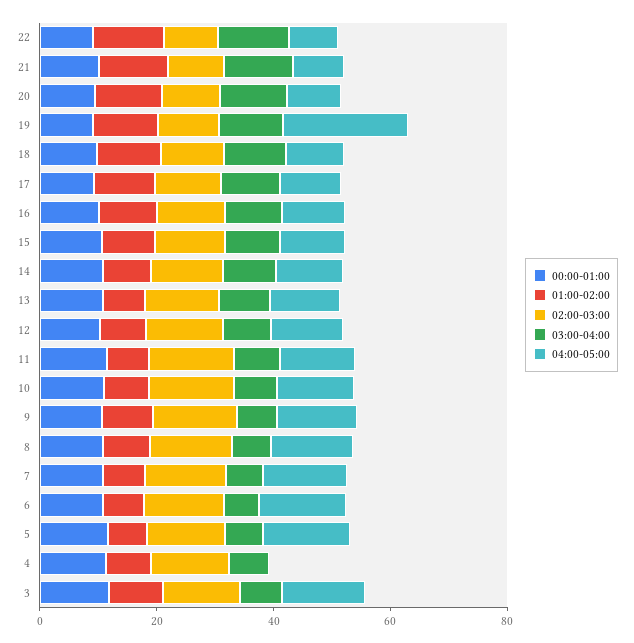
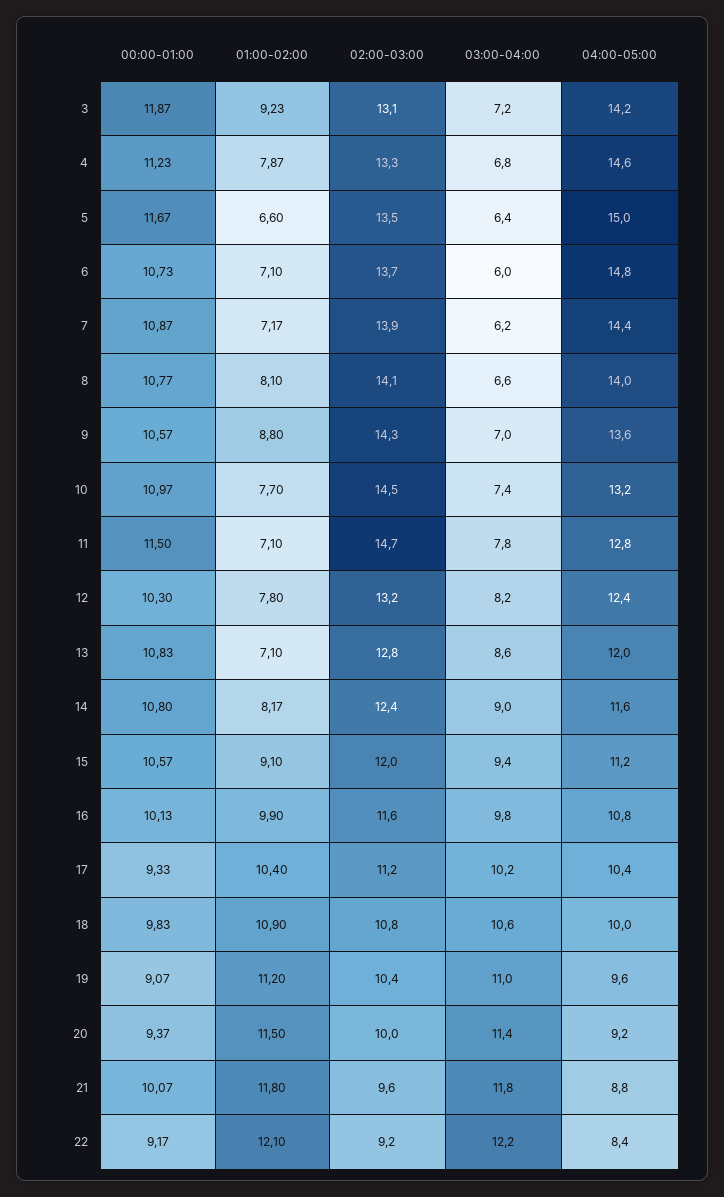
  {
    "00:00-01:00": {
      "22": 9.17,
      "21": 10.07,
      "20": 9.37,
      "19": 9.07,
      "18": 9.83,
      "17": 9.33,
      "16": 10.13,
      "15": 10.57,
      "14": 10.8,
      "13": 10.83,
      "12": 10.3,
      "11": 11.5,
      "10": 10.97,
      "9": 10.57,
      "8": 10.77,
      "7": 10.87,
      "6": 10.73,
      "5": 11.67,
      "4": 11.23,
      "3": 11.87
    },
    "01:00-02:00": {
      "22": 12.1,
      "21": 11.8,
      "20": 11.5,
      "19": 11.2,
      "18": 10.9,
      "17": 10.4,
      "16": 9.9,
      "15": 9.1,
      "14": 8.17,
      "13": 7.1,
      "12": 7.8,
      "11": 7.1,
      "10": 7.7,
      "9": 8.8,
      "8": 8.1,
      "7": 7.17,
      "6": 7.1,
      "5": 6.6,
      "4": 7.87,
      "3": 9.23
    },
    "02:00-03:00": {
      "22": 9.2,
      "21": 9.6,
      "20": 10,
      "19": 10.4,
      "18": 10.8,
      "17": 11.2,
      "16": 11.6,
      "15": 12,
      "14": 12.4,
      "13": 12.8,
      "12": 13.2,
      "11": 14.7,
      "10": 14.5,
      "9": 14.3,
      "8": 14.1,
      "7": 13.9,
      "6": 13.7,
      "5": 13.5,
      "4": 13.3,
      "3": 13.1
    },
    "03:00-04:00": {
      "22": 12.2,
      "21": 11.8,
      "20": 11.4,
      "19": 11,
      "18": 10.6,
      "17": 10.2,
      "16": 9.8,
      "15": 9.4,
      "14": 9,
      "13": 8.6,
      "12": 8.2,
      "11": 7.8,
      "10": 7.4,
      "9": 7,
      "8": 6.6,
      "7": 6.2,
      "6": 6,
      "5": 6.4,
      "4": 6.8,
      "3": 7.2
    },
    "04:00-05:00": {
      "22": 8.4,
      "21": 8.8,
      "20": 9.2,
-     "19": 20,
+     "19": 9.6,
      "18": 10,
      "17": 10.4,
      "16": 10.8,
      "15": 11.2,
      "14": 11.6,
      "13": 12,
      "12": 12.4,
      "11": 12.8,
      "10": 13.2,
      "9": 13.6,
      "8": 14,
      "7": 14.4,
      "6": 14.8,
      "5": 15,
-     "4": 0,
+     "4": 14.6,
      "3": 14.2
    }
  }

